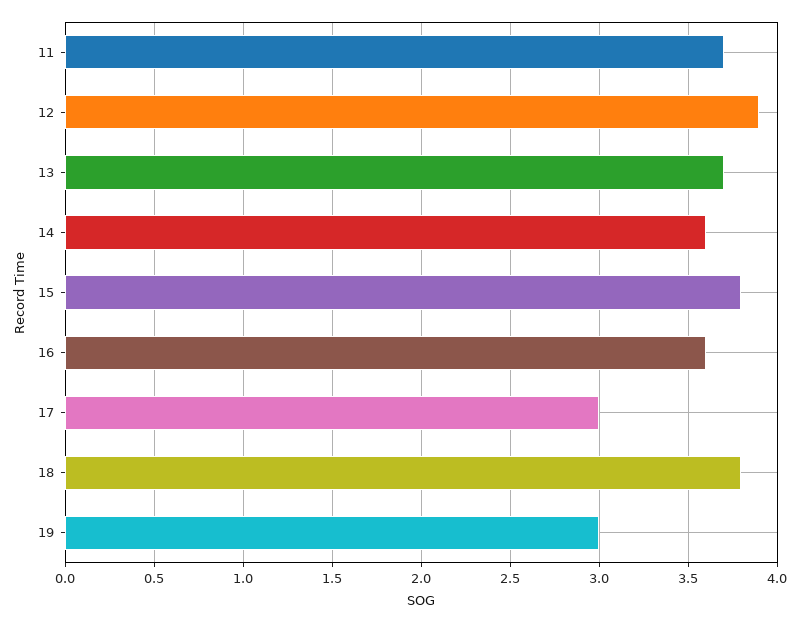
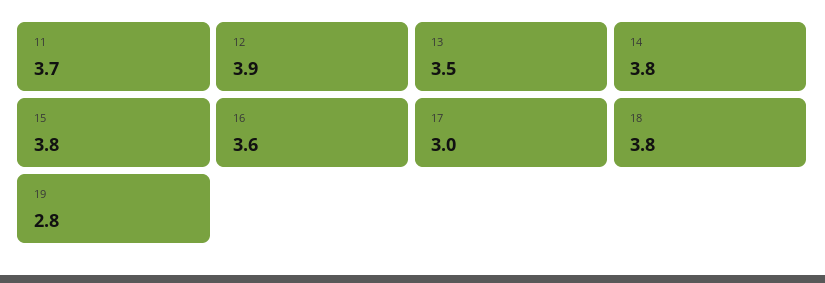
  {
    "11": 3.7,
    "12": 3.9,
-   "13": 3.7,
+   "13": 3.5,
-   "14": 3.6,
+   "14": 3.8,
    "15": 3.8,
    "16": 3.6,
    "17": 3,
    "18": 3.8,
-   "19": 3
+   "19": 2.8
  }

